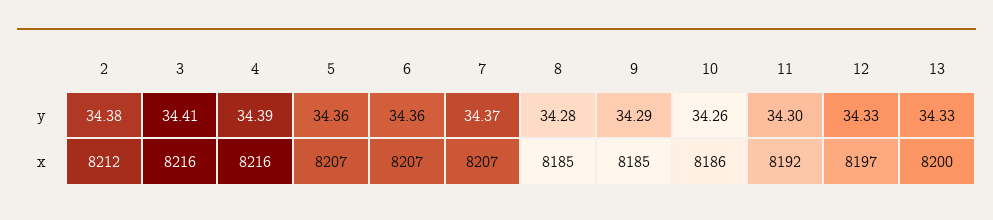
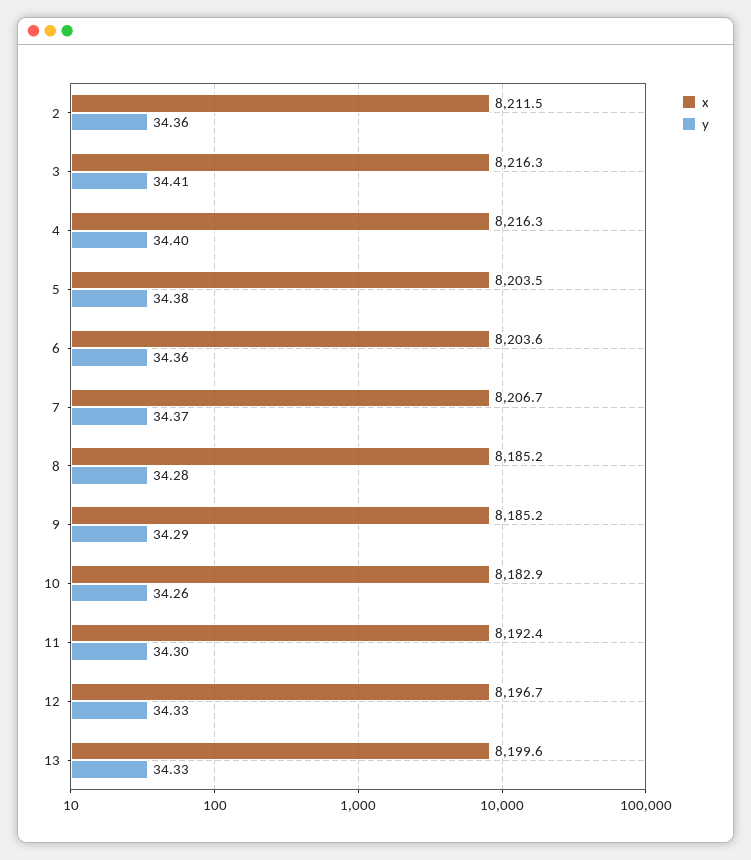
  {
    "y": {
-     "2": 34.38,
+     "2": 34.36,
      "3": 34.41,
-     "4": 34.39,
+     "4": 34.4,
-     "5": 34.36,
+     "5": 34.38,
      "6": 34.36,
      "7": 34.37,
      "8": 34.28,
      "9": 34.29,
      "10": 34.26,
      "11": 34.3,
      "12": 34.33,
      "13": 34.33
    },
    "x": {
      "2": 8211.5,
      "3": 8216.3,
      "4": 8216.3,
-     "5": 8207,
+     "5": 8203.5,
-     "6": 8207,
+     "6": 8203.6,
      "7": 8206.7,
      "8": 8185.2,
      "9": 8185.2,
-     "10": 8186,
+     "10": 8182.9,
      "11": 8192.4,
      "12": 8196.7,
      "13": 8199.6
    }
  }

